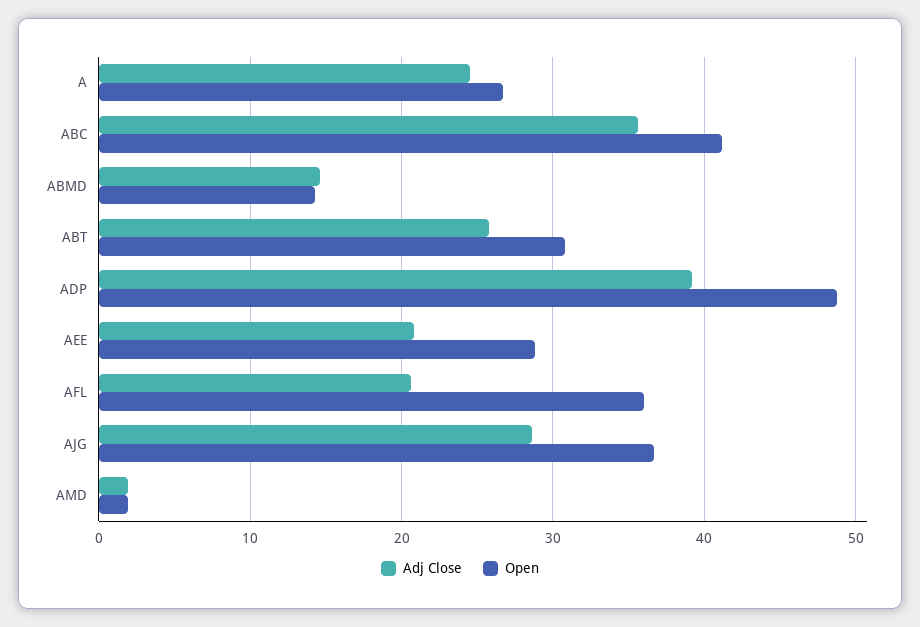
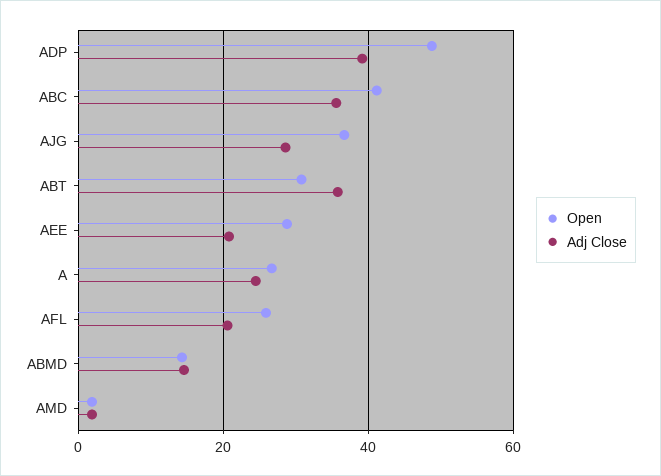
  {
    "Adj Close": {
      "A": 25,
      "ABC": 36,
      "ABMD": 15,
-     "ABT": 26,
+     "ABT": 36,
      "ADP": 39,
      "AEE": 21,
      "AFL": 21,
      "AJG": 29,
      "AMD": 2
    },
    "Open": {
      "A": 27,
      "ABC": 41,
      "ABMD": 14,
      "ABT": 31,
      "ADP": 49,
      "AEE": 29,
-     "AFL": 36,
+     "AFL": 26,
      "AJG": 37,
      "AMD": 2
    }
  }

